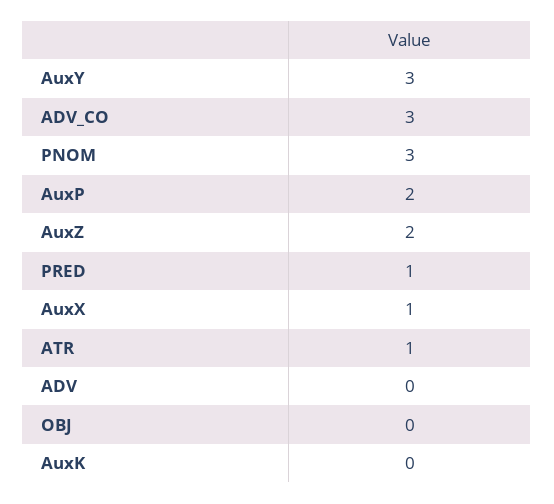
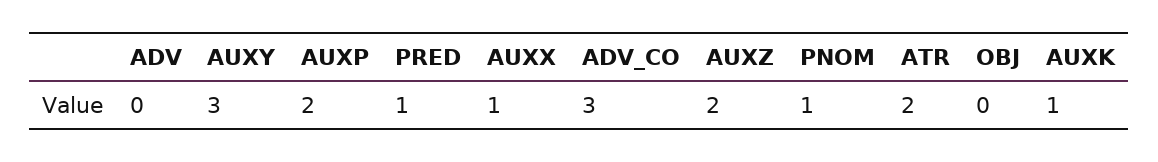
  {
    "AuxY": 3,
    "ADV_CO": 3,
-   "PNOM": 3,
+   "PNOM": 1,
    "AuxP": 2,
    "AuxZ": 2,
    "PRED": 1,
    "AuxX": 1,
-   "ATR": 1,
+   "ATR": 2,
    "ADV": 0,
    "OBJ": 0,
-   "AuxK": 0
+   "AuxK": 1
  }

